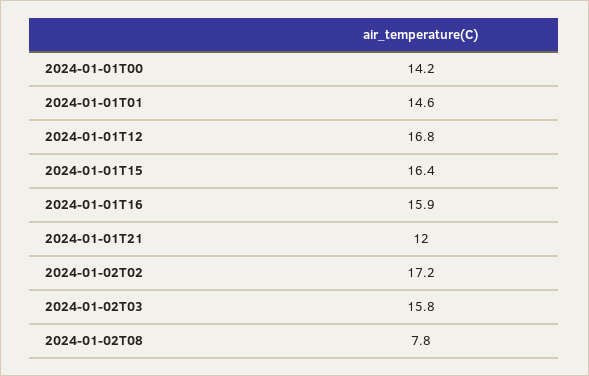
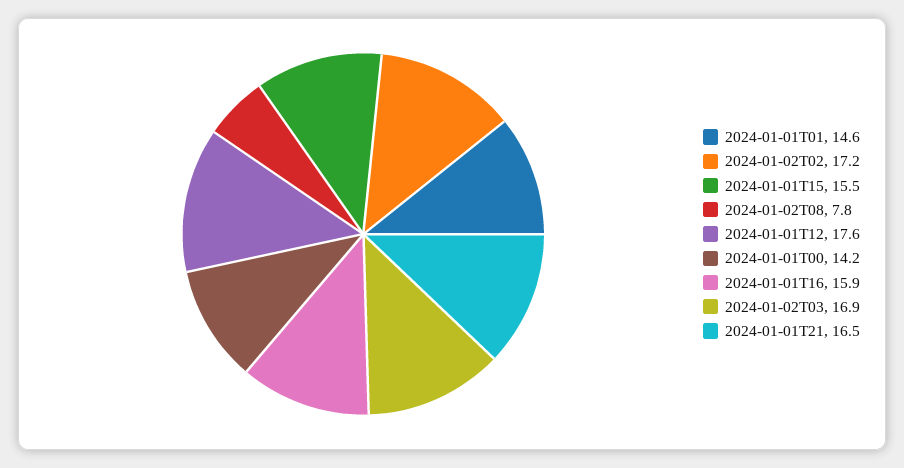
  {
    "2024-01-01T00": 14.2,
    "2024-01-01T01": 14.6,
-   "2024-01-01T12": 16.8,
+   "2024-01-01T12": 17.6,
-   "2024-01-01T15": 16.4,
+   "2024-01-01T15": 15.5,
    "2024-01-01T16": 15.9,
-   "2024-01-01T21": 12,
+   "2024-01-01T21": 16.5,
    "2024-01-02T02": 17.2,
-   "2024-01-02T03": 15.8,
+   "2024-01-02T03": 16.9,
    "2024-01-02T08": 7.8
  }

